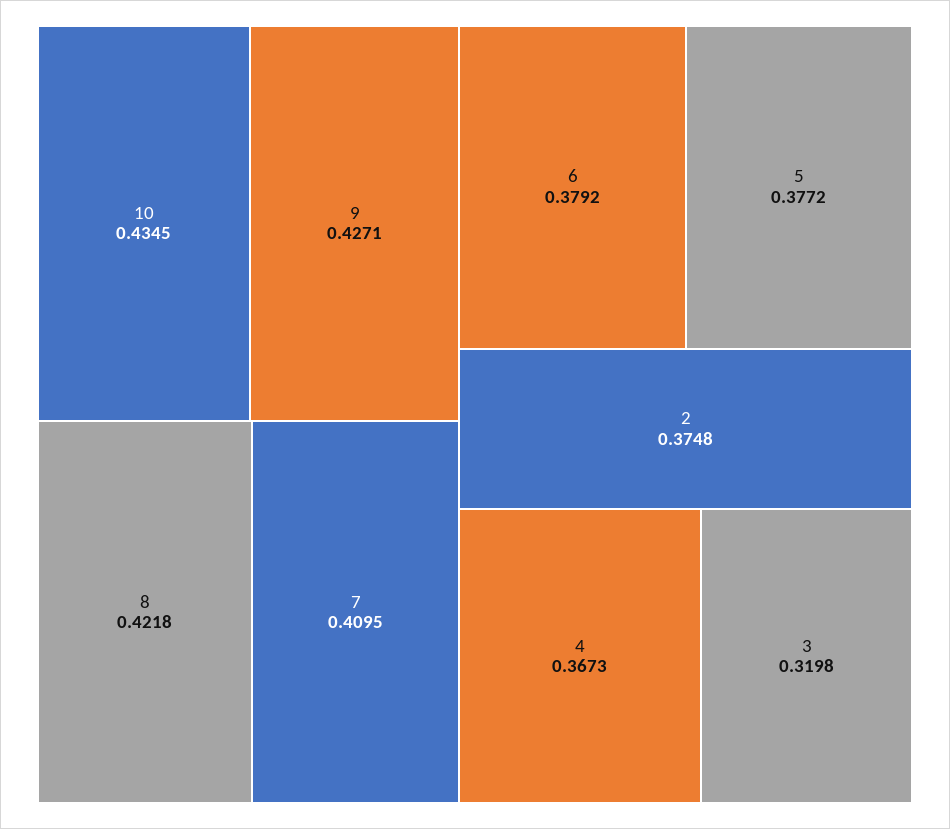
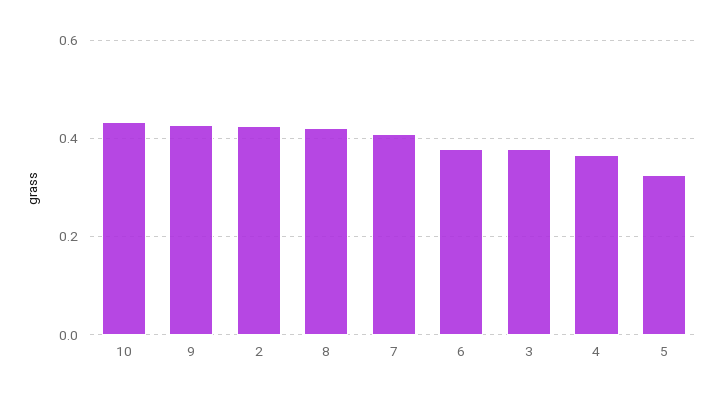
  {
    "10": 0.4345,
    "9": 0.4271,
    "8": 0.4218,
    "7": 0.4095,
    "6": 0.3792,
-   "5": 0.3772,
+   "5": 0.32,
-   "2": 0.3748,
+   "2": 0.42,
    "4": 0.3673,
-   "3": 0.3198
+   "3": 0.38
  }

